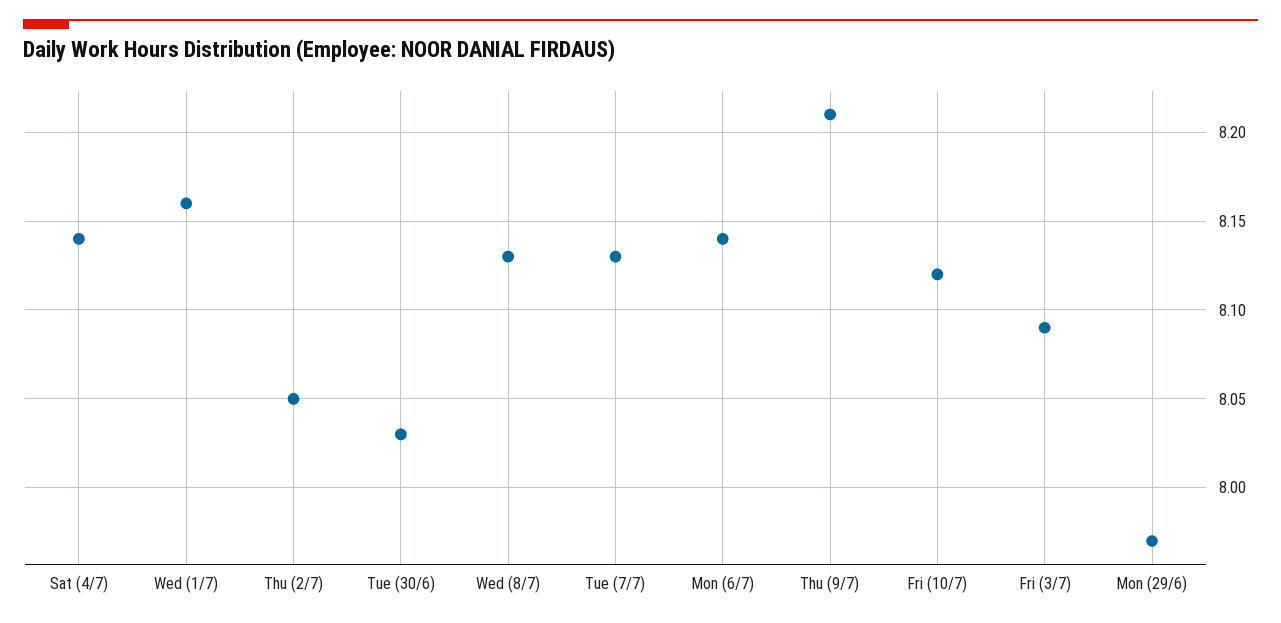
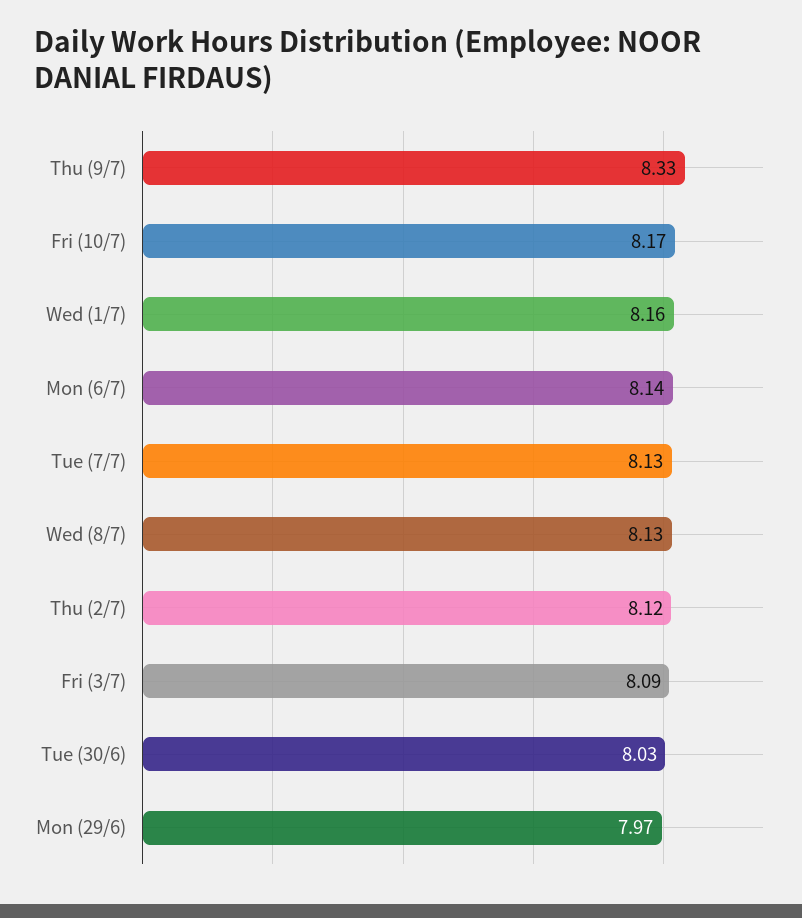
  {
-   "Sat (4/7)": 8.14,
    "Wed (1/7)": 8.16,
-   "Thu (2/7)": 8.05,
+   "Thu (2/7)": 8.12,
    "Tue (30/6)": 8.03,
    "Wed (8/7)": 8.13,
    "Tue (7/7)": 8.13,
    "Mon (6/7)": 8.14,
-   "Thu (9/7)": 8.21,
+   "Thu (9/7)": 8.33,
-   "Fri (10/7)": 8.12,
+   "Fri (10/7)": 8.17,
    "Fri (3/7)": 8.09,
    "Mon (29/6)": 7.97
  }

